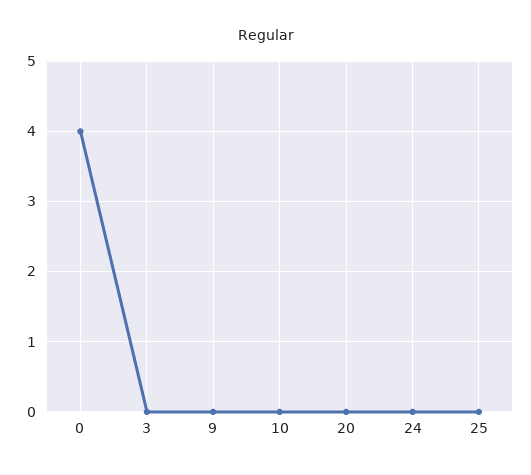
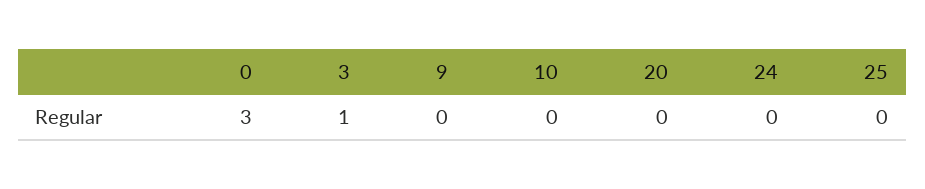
  {
-   "0": 4,
+   "0": 3,
-   "3": 0,
+   "3": 1,
    "9": 0,
    "10": 0,
    "20": 0,
    "24": 0,
    "25": 0
  }

